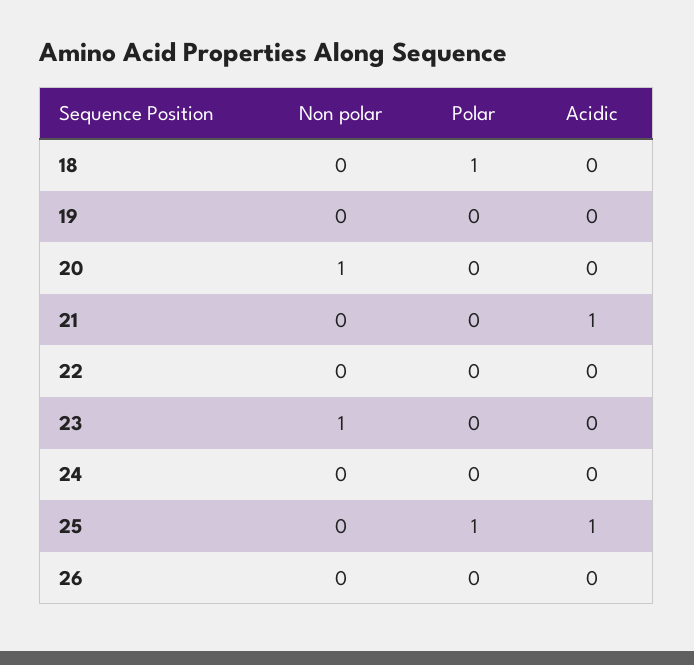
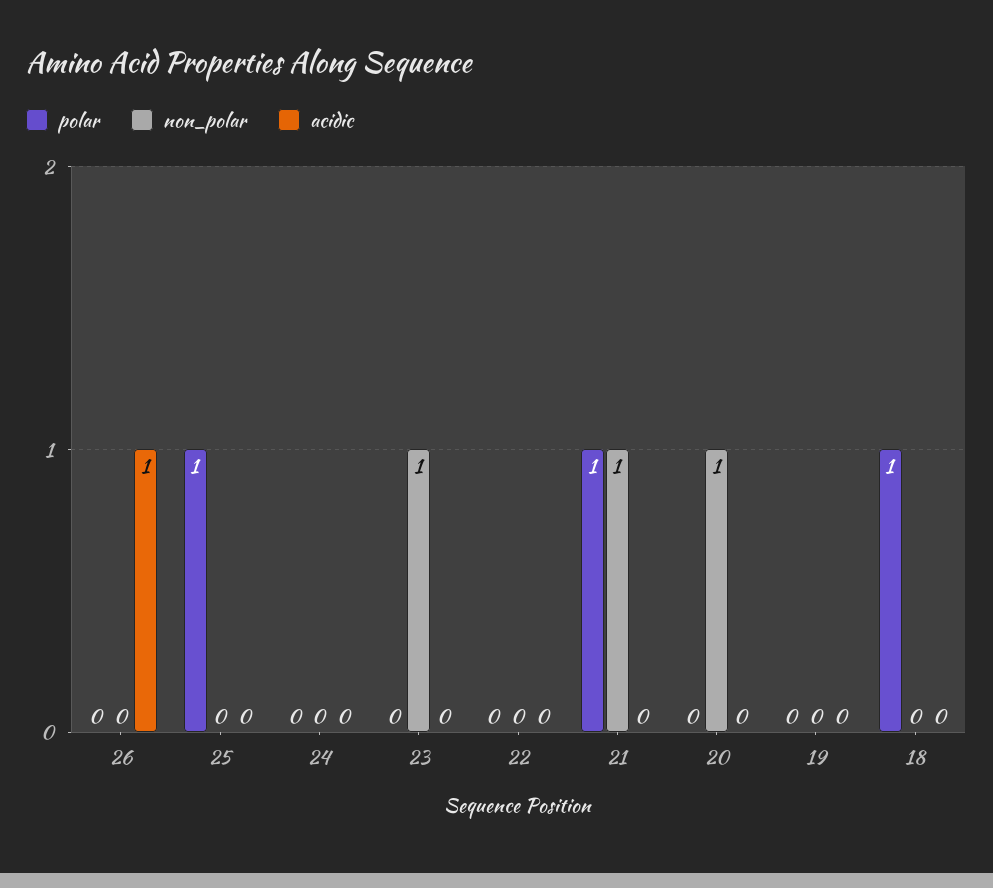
  {
    "Non polar": {
      "18": 0,
      "19": 0,
      "20": 1,
-     "21": 0,
+     "21": 1,
      "22": 0,
      "23": 1,
      "24": 0,
      "25": 0,
      "26": 0
    },
    "Polar": {
      "18": 1,
      "19": 0,
      "20": 0,
-     "21": 0,
+     "21": 1,
      "22": 0,
      "23": 0,
      "24": 0,
      "25": 1,
      "26": 0
    },
    "Acidic": {
      "18": 0,
      "19": 0,
      "20": 0,
-     "21": 1,
+     "21": 0,
      "22": 0,
      "23": 0,
      "24": 0,
-     "25": 1,
+     "25": 0,
-     "26": 0
+     "26": 1
    }
  }

